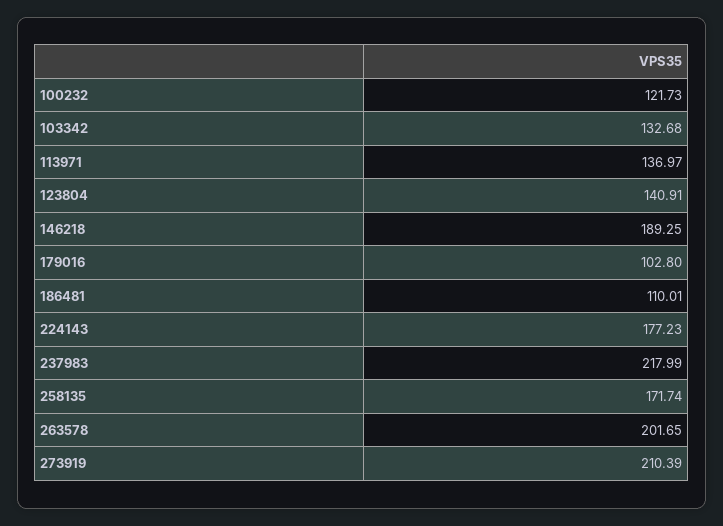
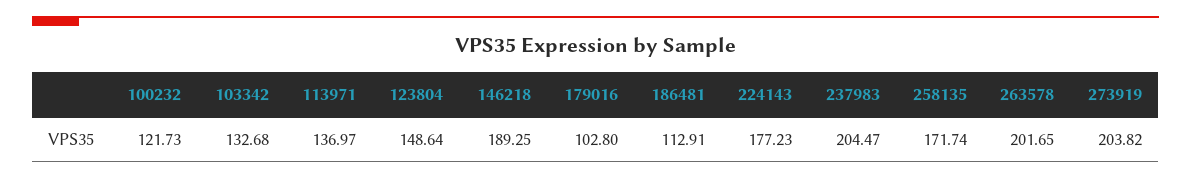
  {
    "100232": 121.73,
    "103342": 132.68,
    "113971": 136.97,
-   "123804": 140.91,
+   "123804": 148.64,
    "146218": 189.25,
    "179016": 102.8,
-   "186481": 110.01,
+   "186481": 112.91,
    "224143": 177.23,
-   "237983": 217.99,
+   "237983": 204.47,
    "258135": 171.74,
    "263578": 201.65,
-   "273919": 210.39
+   "273919": 203.82
  }

